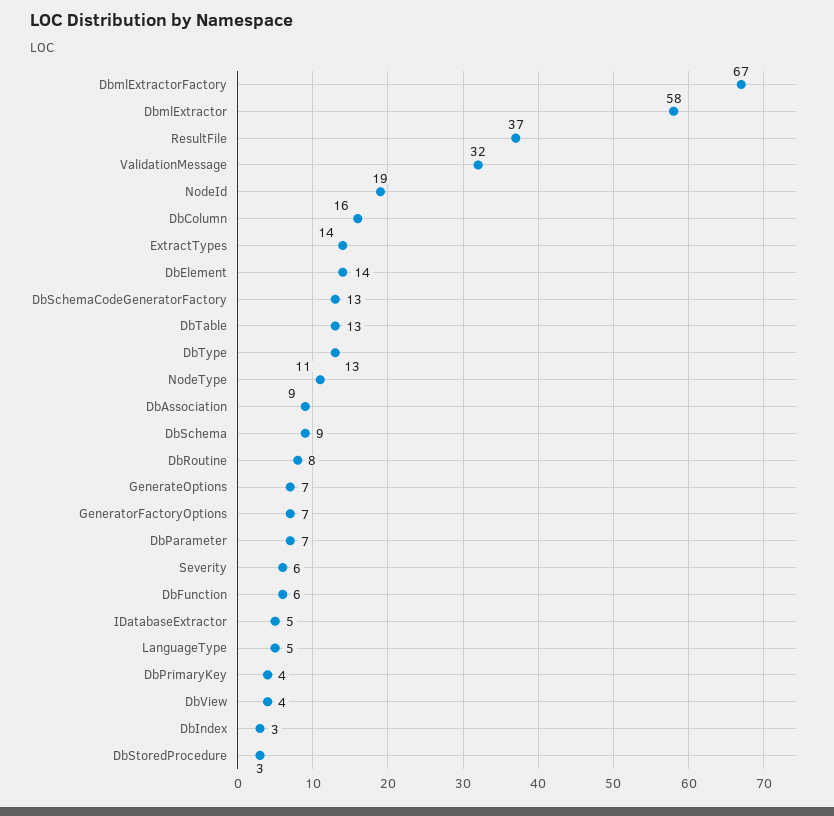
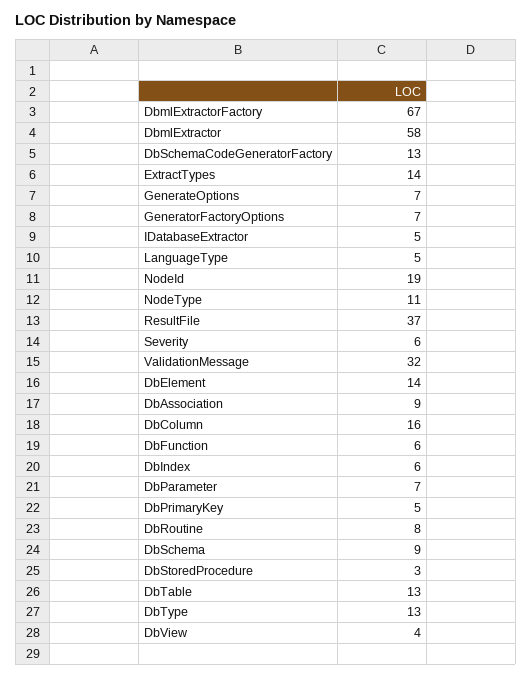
  {
    "DbmlExtractorFactory": 67,
    "DbmlExtractor": 58,
    "ResultFile": 37,
    "ValidationMessage": 32,
    "NodeId": 19,
    "DbColumn": 16,
    "ExtractTypes": 14,
    "DbElement": 14,
    "DbSchemaCodeGeneratorFactory": 13,
    "DbTable": 13,
    "DbType": 13,
    "NodeType": 11,
    "DbAssociation": 9,
    "DbSchema": 9,
    "DbRoutine": 8,
    "GenerateOptions": 7,
    "GeneratorFactoryOptions": 7,
    "DbParameter": 7,
    "Severity": 6,
    "DbFunction": 6,
    "IDatabaseExtractor": 5,
    "LanguageType": 5,
-   "DbPrimaryKey": 4,
+   "DbPrimaryKey": 5,
    "DbView": 4,
-   "DbIndex": 3,
+   "DbIndex": 6,
    "DbStoredProcedure": 3
  }

